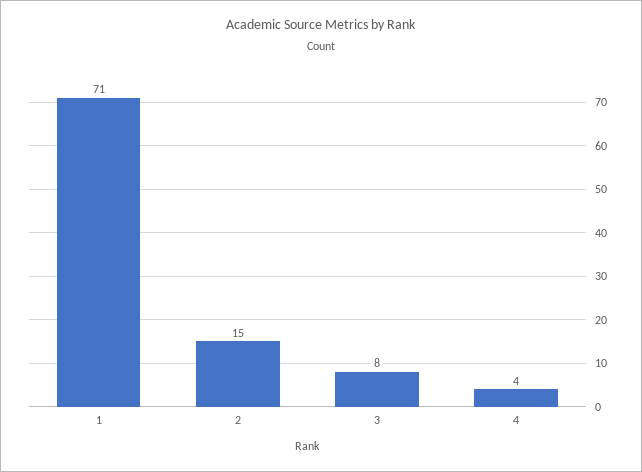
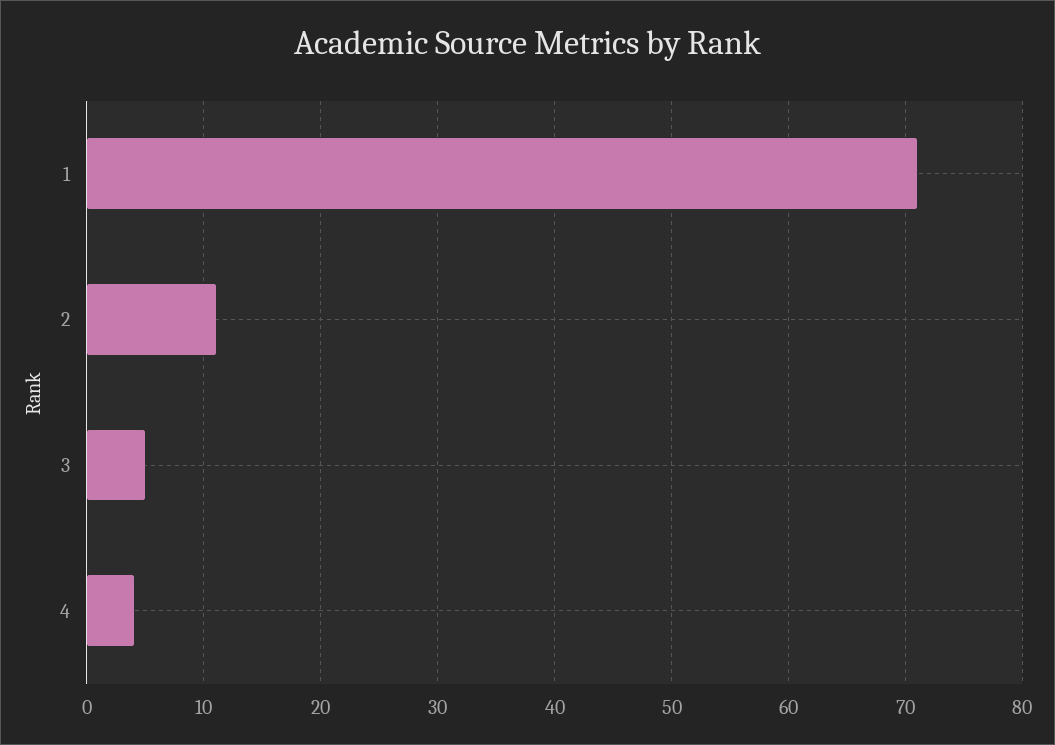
  {
    "1": 71,
-   "2": 15,
+   "2": 11,
-   "3": 8,
+   "3": 5,
    "4": 4
  }

